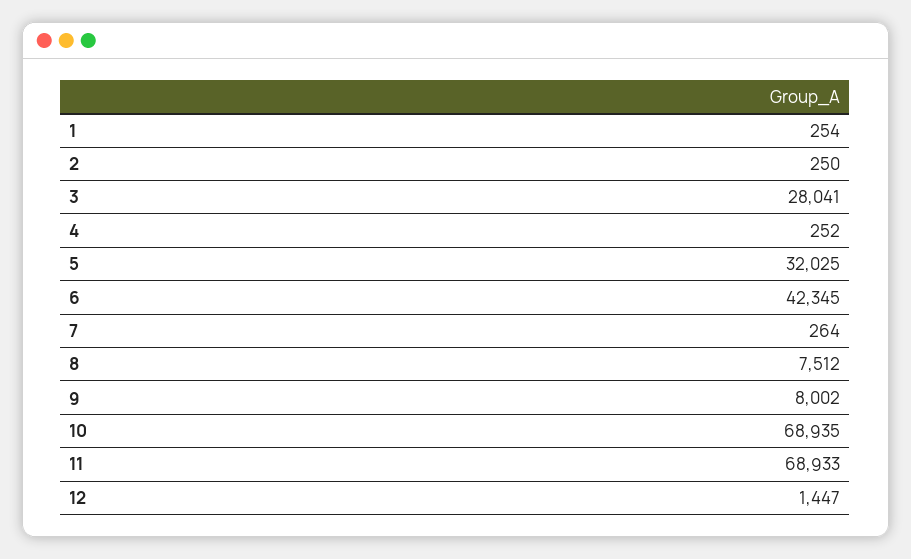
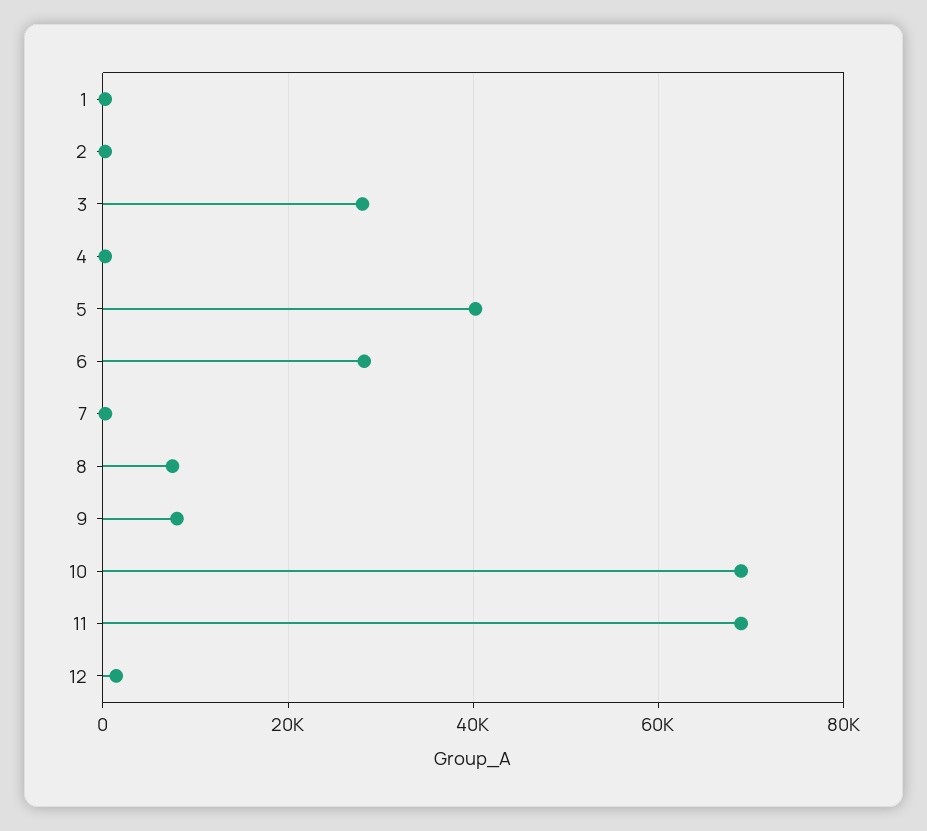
  {
    "1": 254,
    "2": 250,
    "3": 28041,
    "4": 252,
-   "5": 32025,
+   "5": 40000,
-   "6": 42345,
+   "6": 28000,
    "7": 264,
    "8": 7512,
    "9": 8002,
    "10": 68935,
    "11": 68933,
    "12": 1447
  }

